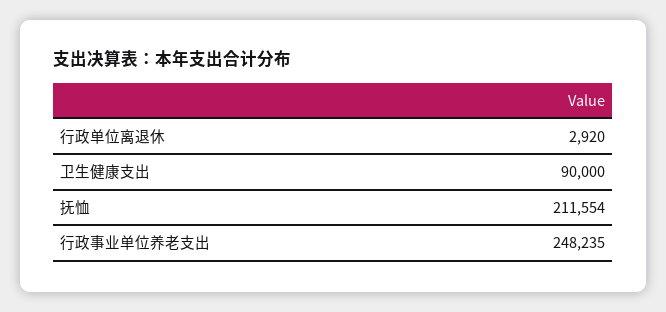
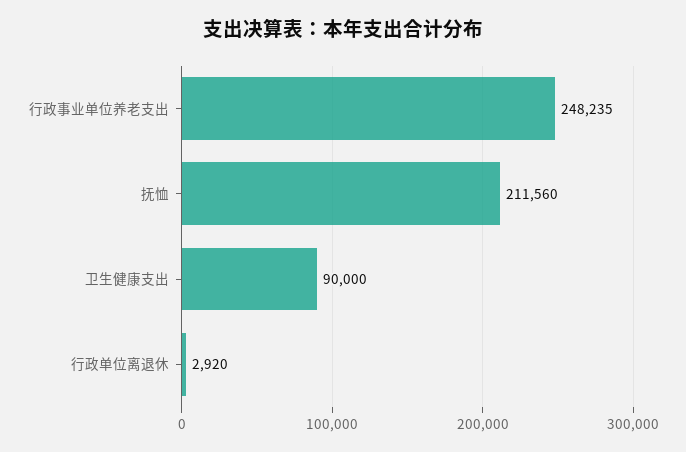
  {
    "行政单位离退休": 2920,
    "卫生健康支出": 90000,
-   "抚恤": 211554,
+   "抚恤": 211560,
    "行政事业单位养老支出": 248235
  }

